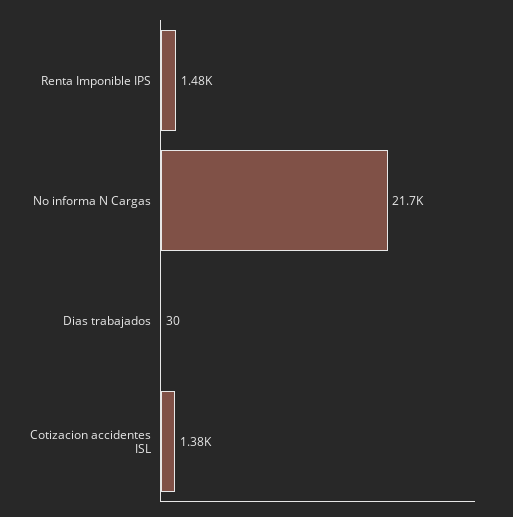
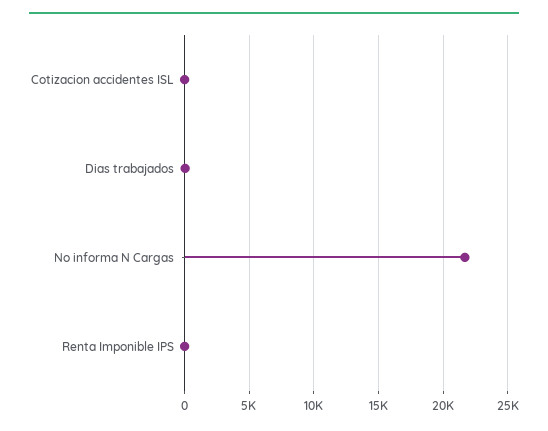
  {
-   "Renta Imponible IPS": 1480,
+   "Renta Imponible IPS": 0,
    "No informa N Cargas": 21700,
    "Dias trabajados": 30,
-   "Cotizacion accidentes ISL": 1380
+   "Cotizacion accidentes ISL": 0
  }

